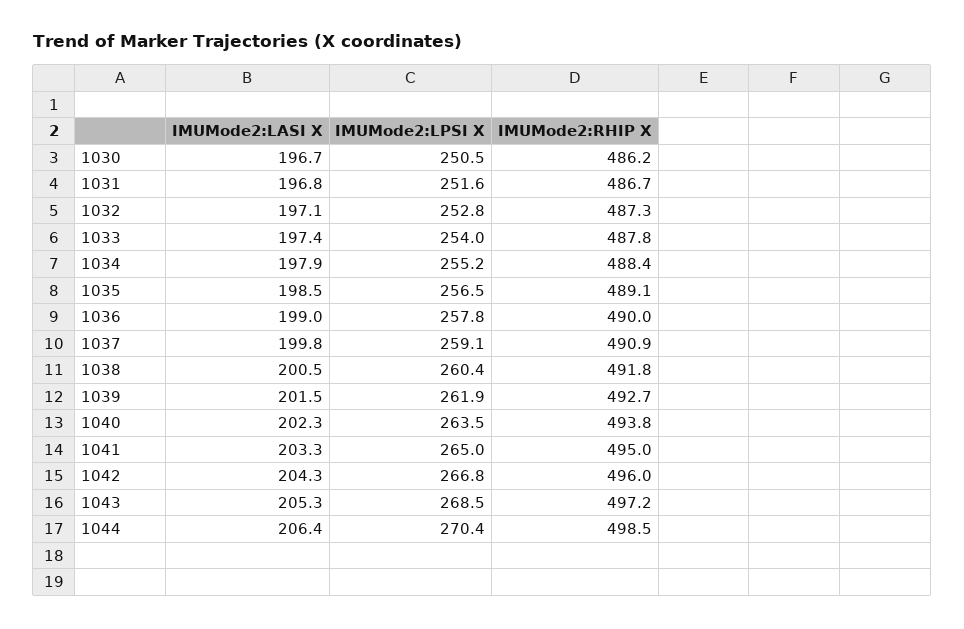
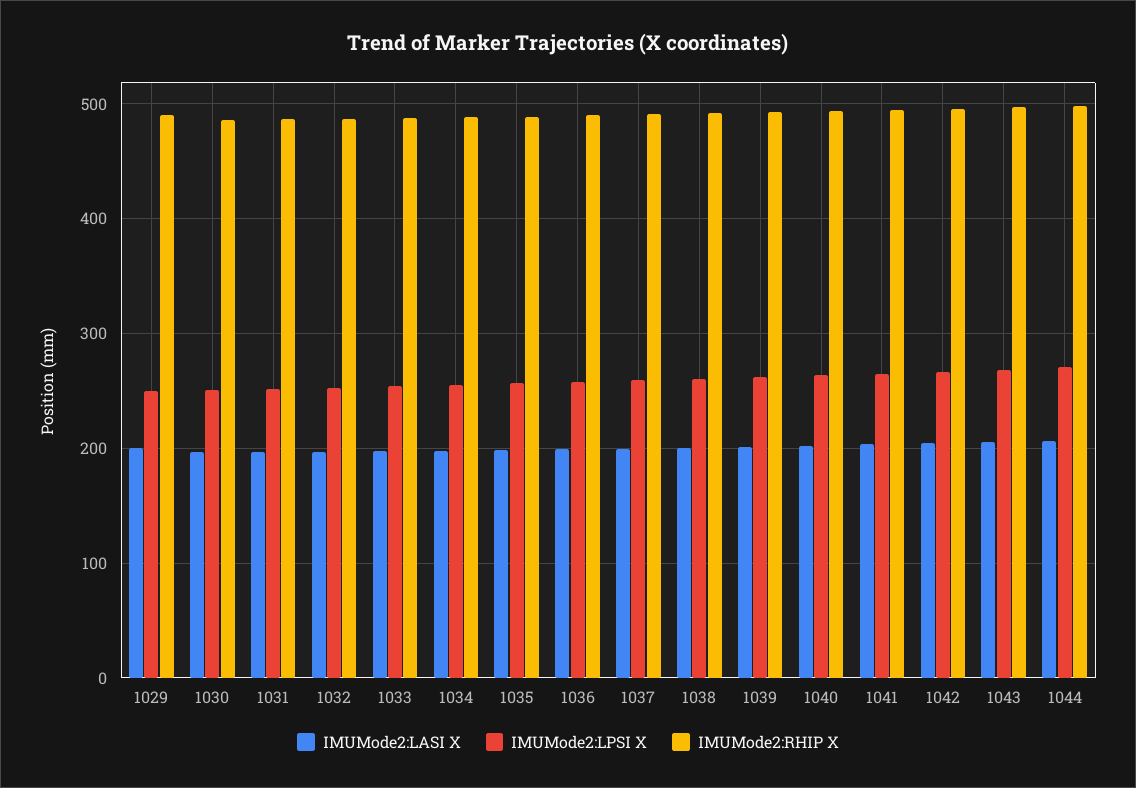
  {
    "IMUMode2:LASI X": {
      "1030": 196.7,
      "1031": 196.8,
      "1032": 197.1,
      "1033": 197.4,
      "1034": 197.9,
      "1035": 198.5,
      "1036": 199,
      "1037": 199.8,
      "1038": 200.5,
      "1039": 201.5,
      "1040": 202.3,
      "1041": 203.3,
      "1042": 204.3,
      "1043": 205.3,
-     "1044": 206.4
+     "1044": 206.4,
+     "1029": 200
    },
    "IMUMode2:LPSI X": {
      "1030": 250.5,
      "1031": 251.6,
      "1032": 252.8,
      "1033": 254,
      "1034": 255.2,
      "1035": 256.5,
      "1036": 257.8,
      "1037": 259.1,
      "1038": 260.4,
      "1039": 261.9,
      "1040": 263.5,
      "1041": 265,
      "1042": 266.8,
      "1043": 268.5,
-     "1044": 270.4
+     "1044": 270.4,
+     "1029": 250
    },
    "IMUMode2:RHIP X": {
      "1030": 486.2,
      "1031": 486.7,
      "1032": 487.3,
      "1033": 487.8,
      "1034": 488.4,
      "1035": 489.1,
      "1036": 490,
      "1037": 490.9,
      "1038": 491.8,
      "1039": 492.7,
      "1040": 493.8,
      "1041": 495,
      "1042": 496,
      "1043": 497.2,
-     "1044": 498.5
+     "1044": 498.5,
+     "1029": 490
    }
  }

